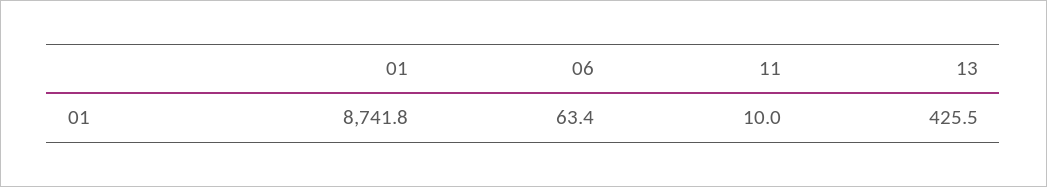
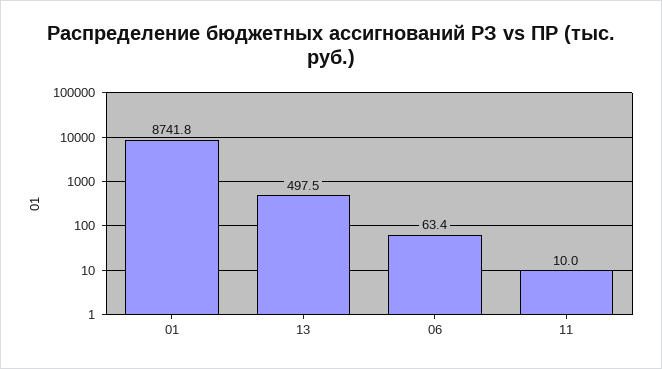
  {
    "01": 8741.8,
    "06": 63.4,
    "11": 10,
-   "13": 425.5
+   "13": 497.5
  }

